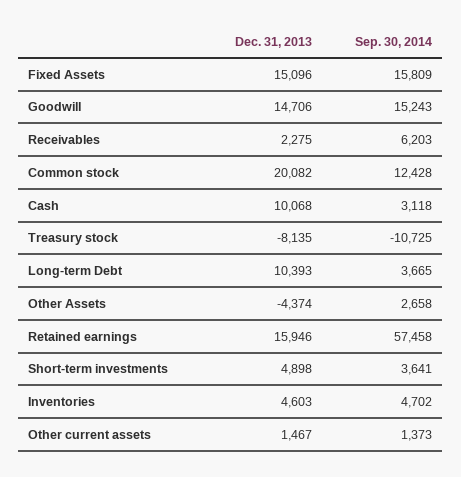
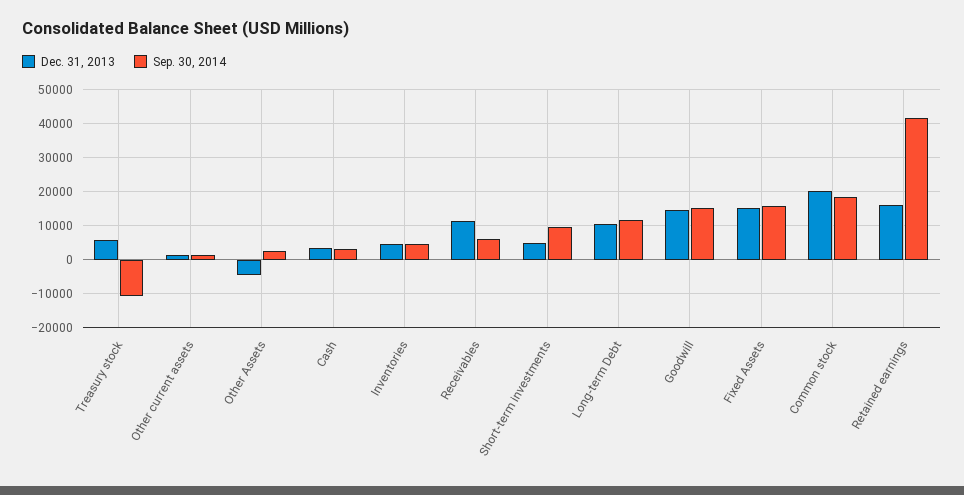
  {
    "Dec. 31, 2013": {
      "Fixed Assets": 15096,
      "Goodwill": 14706,
-     "Receivables": 2275,
+     "Receivables": 12000,
      "Common stock": 20082,
-     "Cash": 10068,
+     "Cash": 4000,
-     "Treasury stock": -8135,
+     "Treasury stock": 6000,
      "Long-term Debt": 10393,
      "Other Assets": -4374,
      "Retained earnings": 15946,
      "Short-term investments": 4898,
      "Inventories": 4603,
      "Other current assets": 1467
    },
    "Sep. 30, 2014": {
      "Fixed Assets": 15809,
      "Goodwill": 15243,
      "Receivables": 6203,
-     "Common stock": 12428,
+     "Common stock": 18000,
      "Cash": 3118,
      "Treasury stock": -10725,
-     "Long-term Debt": 3665,
+     "Long-term Debt": 12000,
      "Other Assets": 2658,
-     "Retained earnings": 57458,
+     "Retained earnings": 42000,
-     "Short-term investments": 3641,
+     "Short-term investments": 10000,
      "Inventories": 4702,
      "Other current assets": 1373
    }
  }

